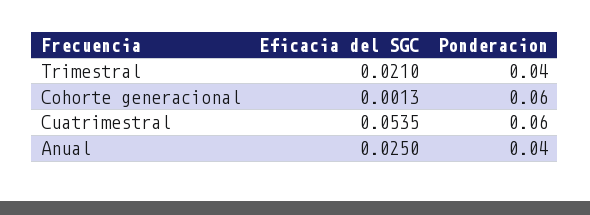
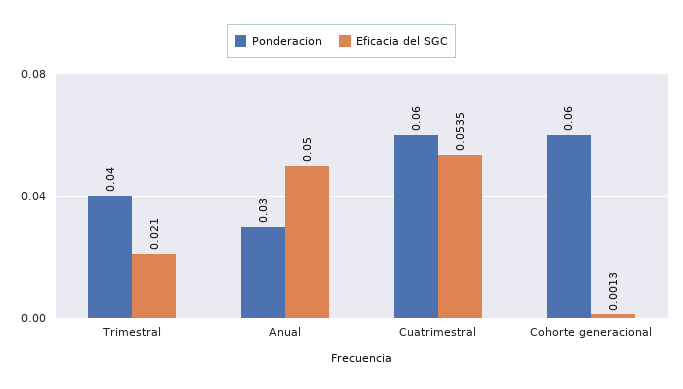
  {
    "Eficacia del SGC": {
      "Trimestral": 0.021,
      "Cohorte generacional": 0.0013,
      "Cuatrimestral": 0.0535,
-     "Anual": 0.025
+     "Anual": 0.05
    },
    "Ponderacion": {
      "Trimestral": 0.04,
      "Cohorte generacional": 0.06,
      "Cuatrimestral": 0.06,
-     "Anual": 0.04
+     "Anual": 0.03
    }
  }

